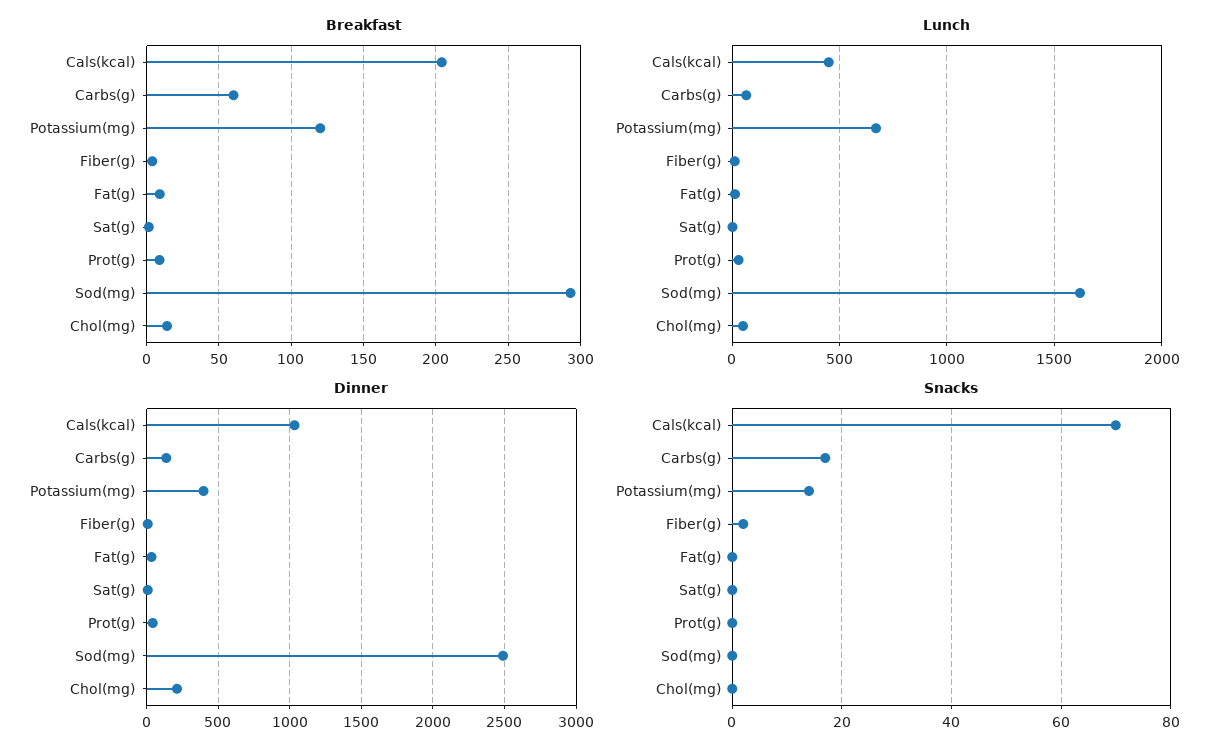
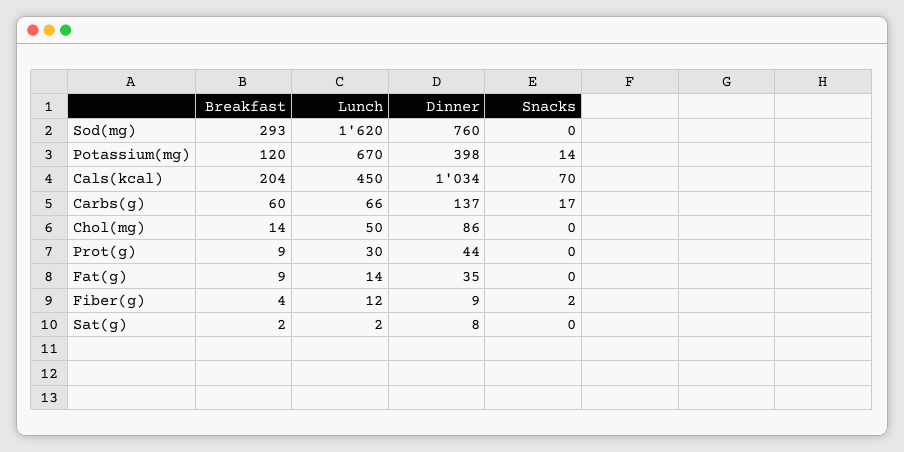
  {
    "Breakfast": {
      "Cals(kcal)": 204,
      "Carbs(g)": 60,
      "Potassium(mg)": 120,
      "Fiber(g)": 4,
      "Fat(g)": 9,
      "Sat(g)": 2,
      "Prot(g)": 9,
      "Sod(mg)": 293,
      "Chol(mg)": 14
    },
    "Lunch": {
      "Cals(kcal)": 450,
      "Carbs(g)": 66,
      "Potassium(mg)": 670,
      "Fiber(g)": 12,
      "Fat(g)": 14,
      "Sat(g)": 2,
      "Prot(g)": 30,
      "Sod(mg)": 1620,
      "Chol(mg)": 50
    },
    "Dinner": {
      "Cals(kcal)": 1034,
      "Carbs(g)": 137,
      "Potassium(mg)": 398,
      "Fiber(g)": 9,
      "Fat(g)": 35,
      "Sat(g)": 8,
      "Prot(g)": 44,
-     "Sod(mg)": 2500,
+     "Sod(mg)": 760,
-     "Chol(mg)": 200
+     "Chol(mg)": 86
    },
    "Snacks": {
      "Cals(kcal)": 70,
      "Carbs(g)": 17,
      "Potassium(mg)": 14,
      "Fiber(g)": 2,
      "Fat(g)": 0,
      "Sat(g)": 0,
      "Prot(g)": 0,
      "Sod(mg)": 0,
      "Chol(mg)": 0
    }
  }

